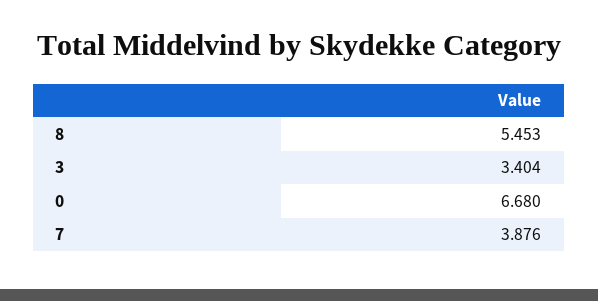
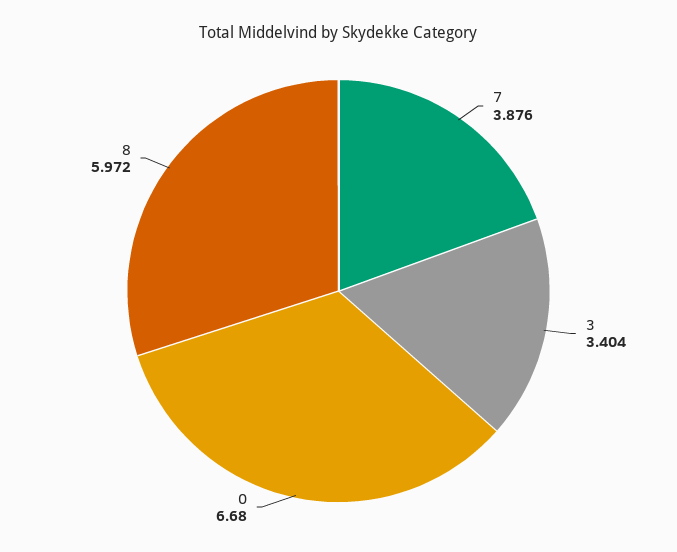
  {
-   "8": 5.453,
+   "8": 5.972,
    "3": 3.404,
    "0": 6.68,
    "7": 3.876
  }

